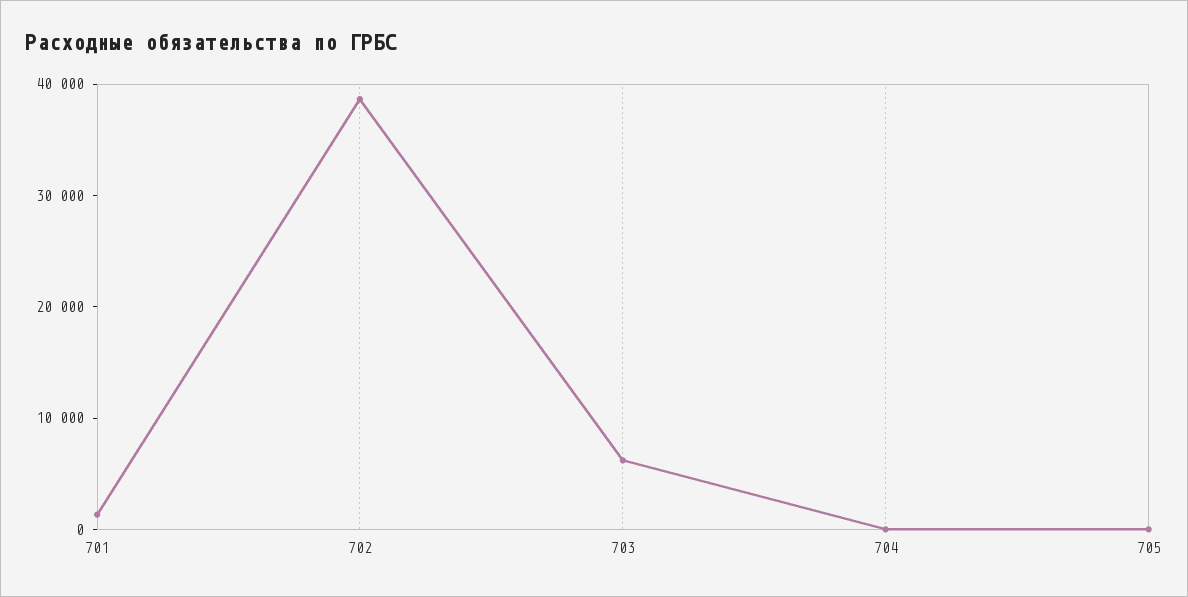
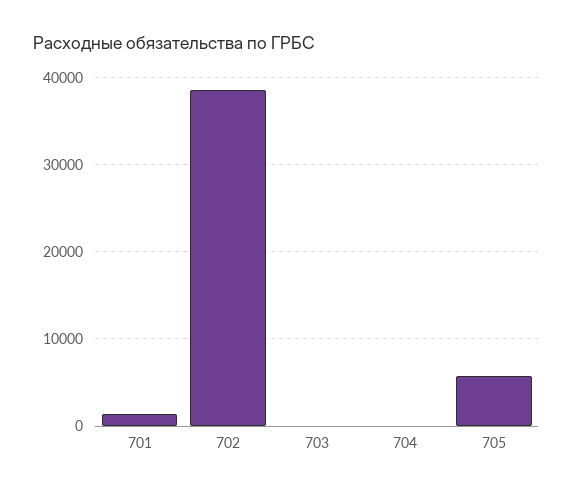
  {
    "701": 1000,
    "702": 39000,
-   "703": 6000,
+   "703": 0,
    "704": 0,
-   "705": 0
+   "705": 6000
  }

